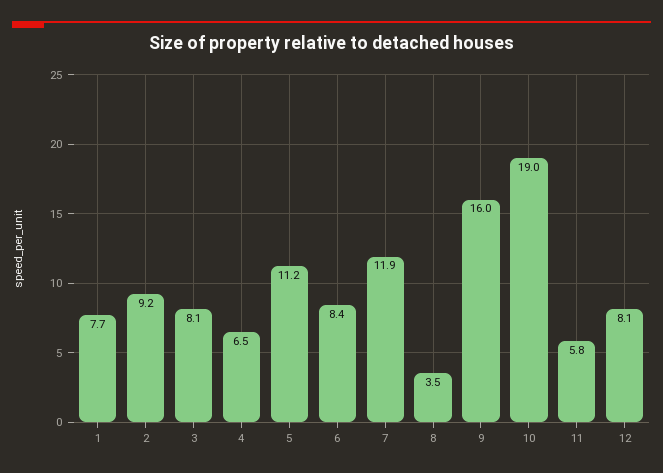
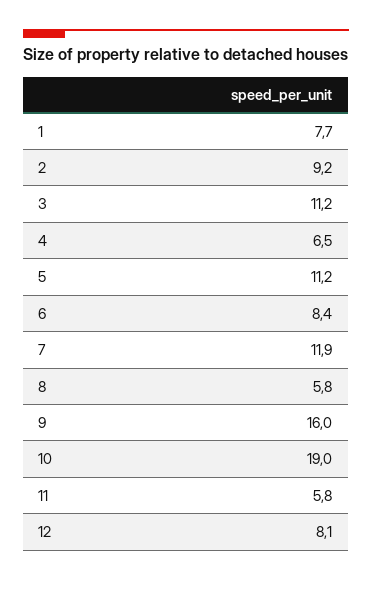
  {
    "1": 7.7,
    "2": 9.2,
-   "3": 8.1,
+   "3": 11.2,
    "4": 6.5,
    "5": 11.2,
    "6": 8.4,
    "7": 11.9,
-   "8": 3.5,
+   "8": 5.8,
    "9": 16,
    "10": 19,
    "11": 5.8,
    "12": 8.1
  }

